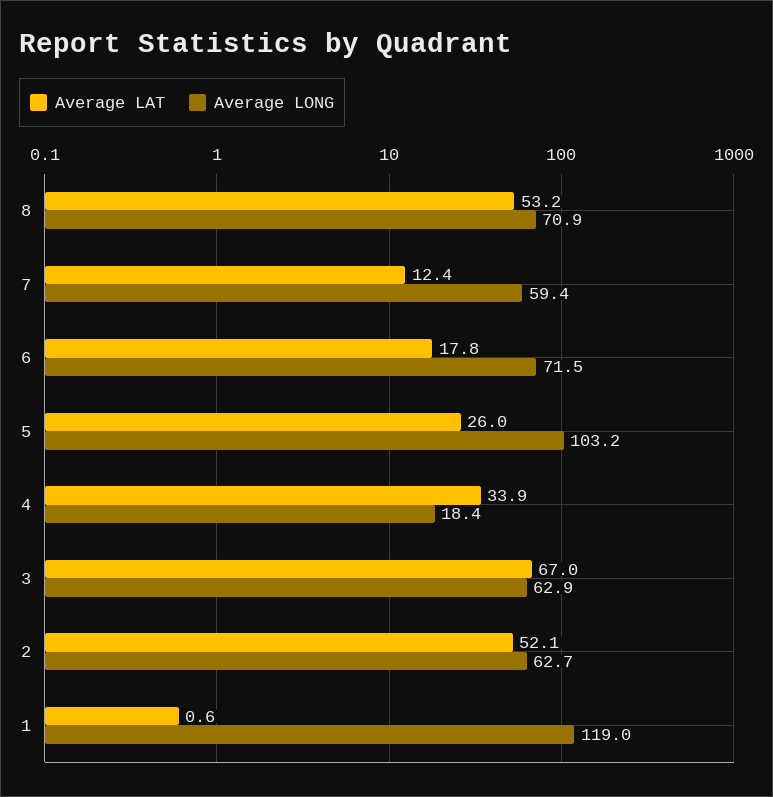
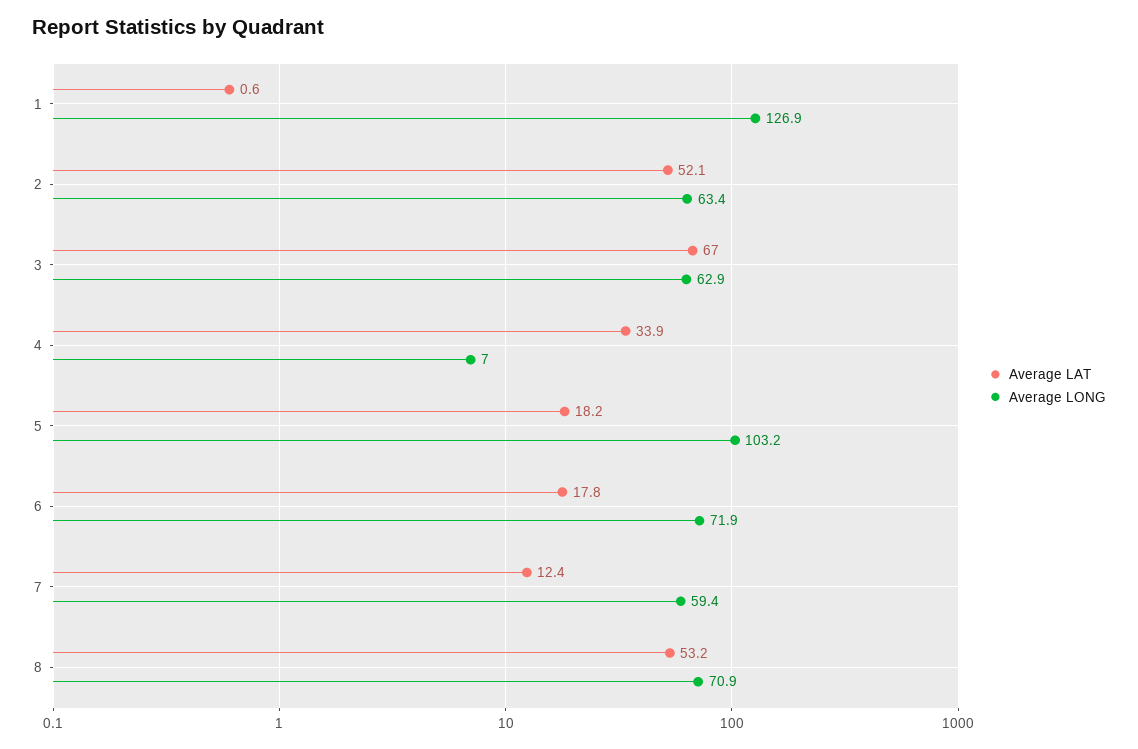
  {
    "Average LAT": {
      "8": 53.2,
      "7": 12.4,
      "6": 17.8,
-     "5": 26,
+     "5": 18.2,
      "4": 33.9,
      "3": 67,
      "2": 52.1,
      "1": 0.6
    },
    "Average LONG": {
      "8": 70.9,
      "7": 59.4,
-     "6": 71.5,
+     "6": 71.9,
      "5": 103.2,
-     "4": 18.4,
+     "4": 7,
      "3": 62.9,
-     "2": 62.7,
+     "2": 63.4,
-     "1": 119
+     "1": 126.9
    }
  }

